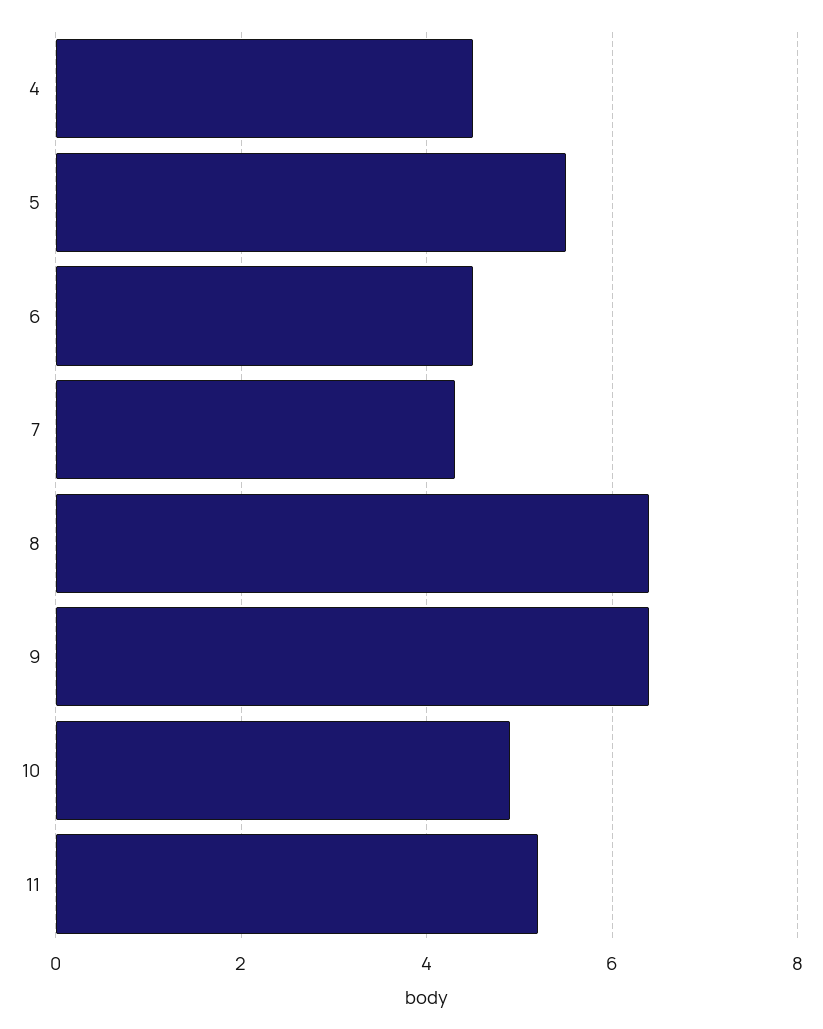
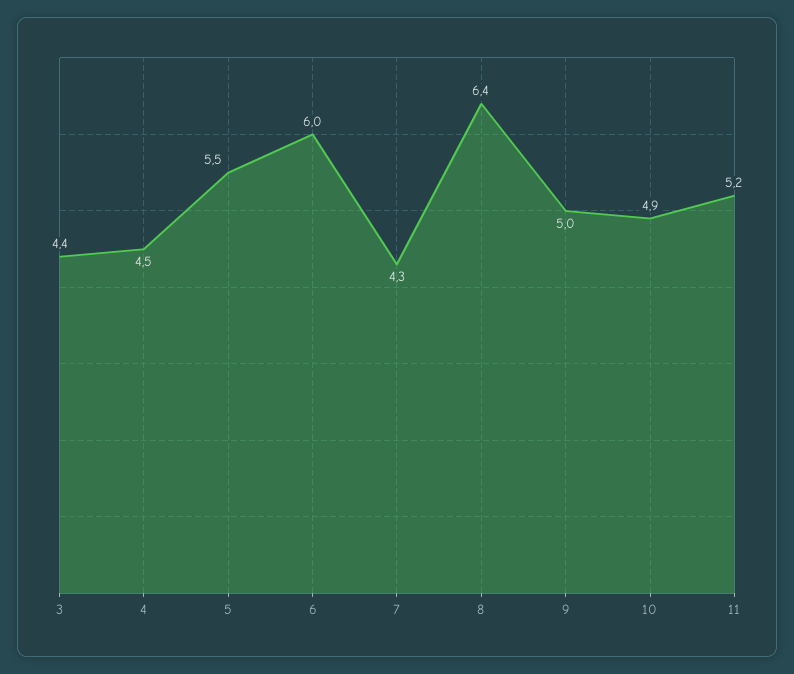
  {
    "4": 4.5,
    "5": 5.5,
-   "6": 4.5,
+   "6": 6,
    "7": 4.3,
    "8": 6.4,
-   "9": 6.5,
+   "9": 5,
    "10": 4.9,
-   "11": 5.2
+   "11": 5.2,
+   "3": 4.4
  }

